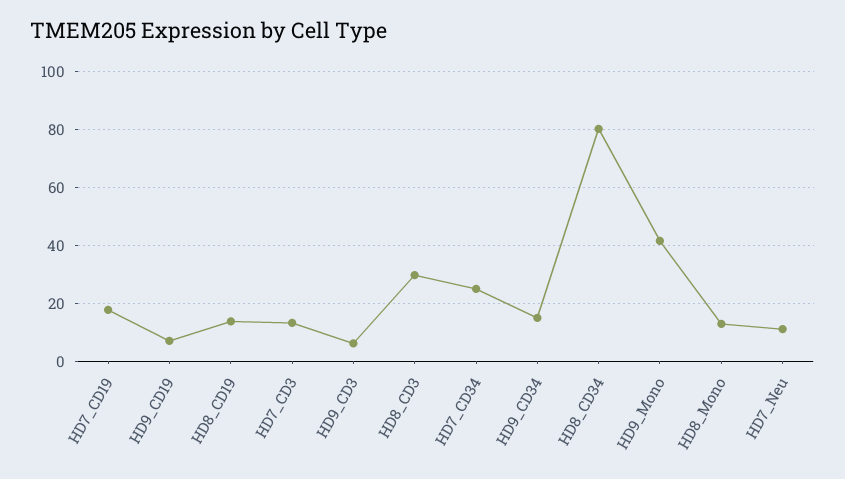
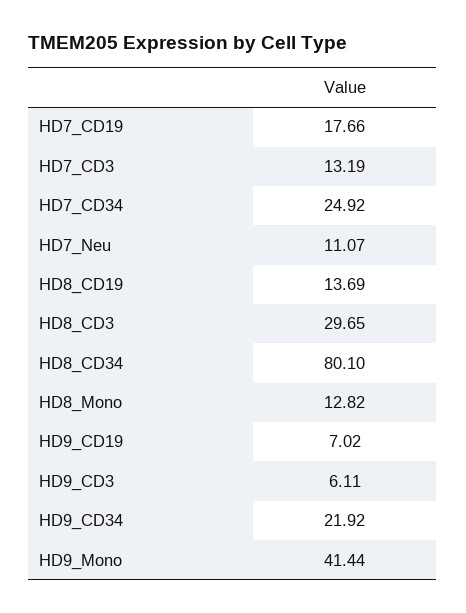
  {
    "HD7_CD19": 17.66,
    "HD9_CD19": 7.02,
    "HD8_CD19": 13.69,
    "HD7_CD3": 13.19,
    "HD9_CD3": 6.11,
    "HD8_CD3": 29.65,
    "HD7_CD34": 24.92,
-   "HD9_CD34": 15,
+   "HD9_CD34": 21.92,
    "HD8_CD34": 80.1,
    "HD9_Mono": 41.44,
    "HD8_Mono": 12.82,
    "HD7_Neu": 11.07
  }

